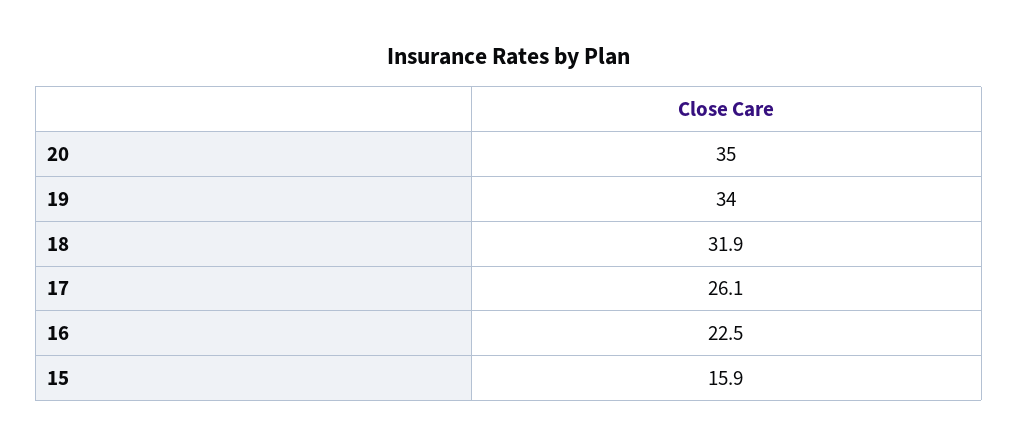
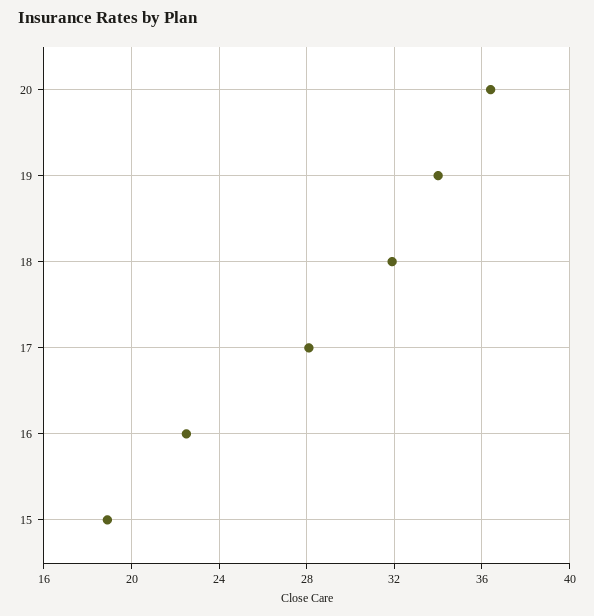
  {
-   "20": 35,
+   "20": 36.5,
    "19": 34,
    "18": 31.9,
-   "17": 26.1,
+   "17": 28,
    "16": 22.5,
-   "15": 15.9
+   "15": 19
  }

